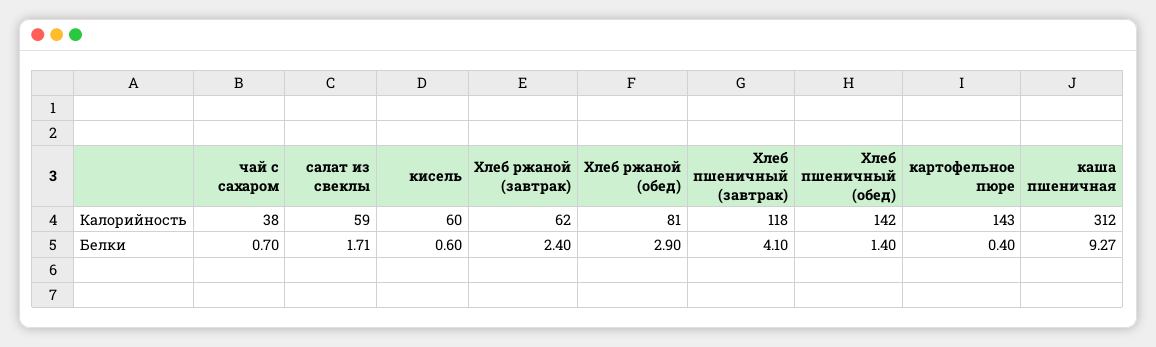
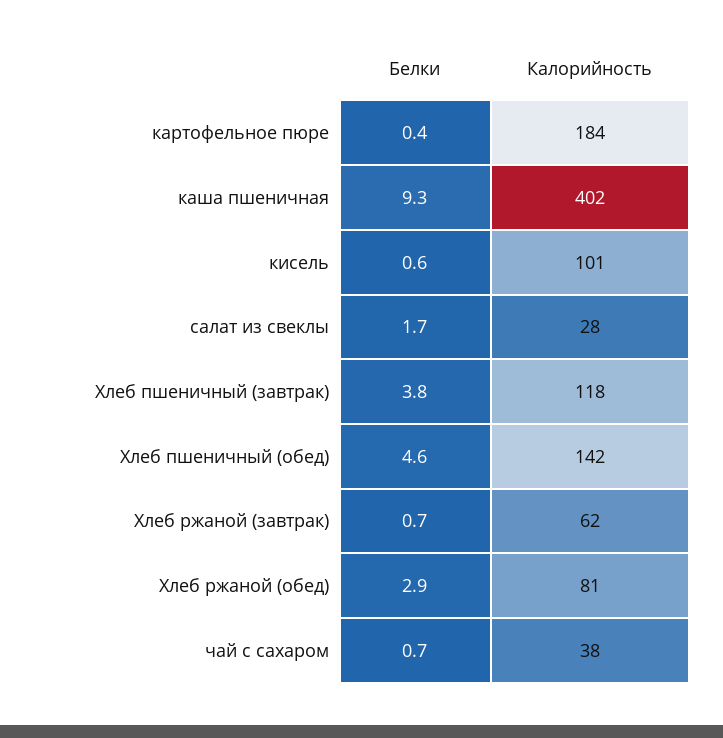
  {
    "чай с сахаром": {
      "Калорийность": 38,
      "Белки": 0.7
    },
    "салат из свеклы": {
-     "Калорийность": 59,
+     "Калорийность": 28,
      "Белки": 1.71
    },
    "кисель": {
-     "Калорийность": 60,
+     "Калорийность": 101,
      "Белки": 0.6
    },
    "Хлеб ржаной (завтрак)": {
      "Калорийность": 62,
-     "Белки": 2.4
+     "Белки": 0.7
    },
    "Хлеб ржаной (обед)": {
      "Калорийность": 81,
      "Белки": 2.9
    },
    "Хлеб пшеничный (завтрак)": {
      "Калорийность": 118,
-     "Белки": 4.1
+     "Белки": 3.8
    },
    "Хлеб пшеничный (обед)": {
      "Калорийность": 142,
-     "Белки": 1.4
+     "Белки": 4.6
    },
    "картофельное пюре": {
-     "Калорийность": 143,
+     "Калорийность": 184,
      "Белки": 0.4
    },
    "каша пшеничная": {
-     "Калорийность": 312,
+     "Калорийность": 402,
      "Белки": 9.27
    }
  }

